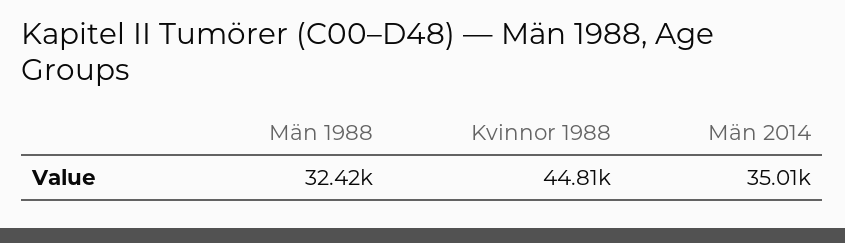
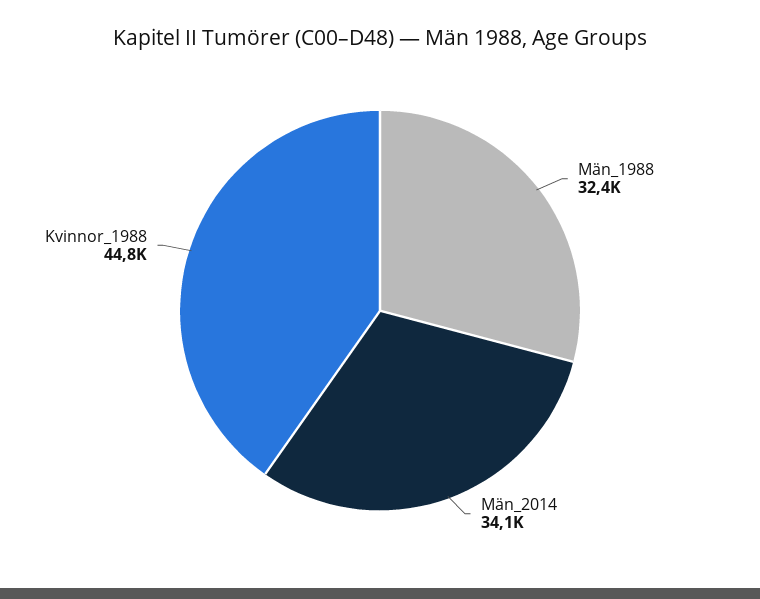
  {
    "Män 1988": 32420,
    "Kvinnor 1988": 44810,
-   "Män 2014": 35010
+   "Män 2014": 34100
  }

